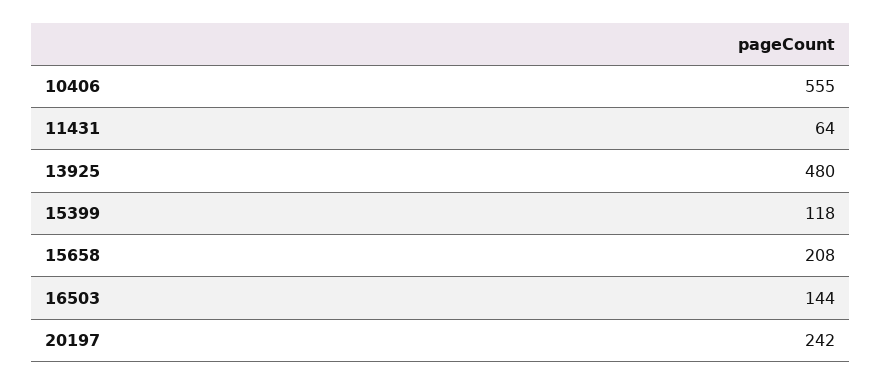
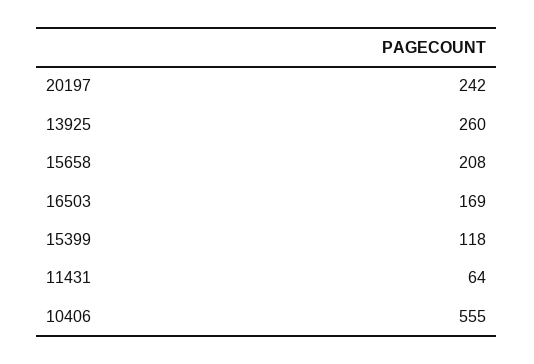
  {
    "10406": 555,
    "11431": 64,
-   "13925": 480,
+   "13925": 260,
    "15399": 118,
    "15658": 208,
-   "16503": 144,
+   "16503": 169,
    "20197": 242
  }

